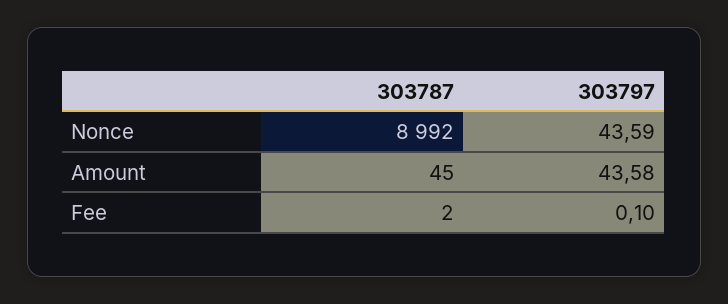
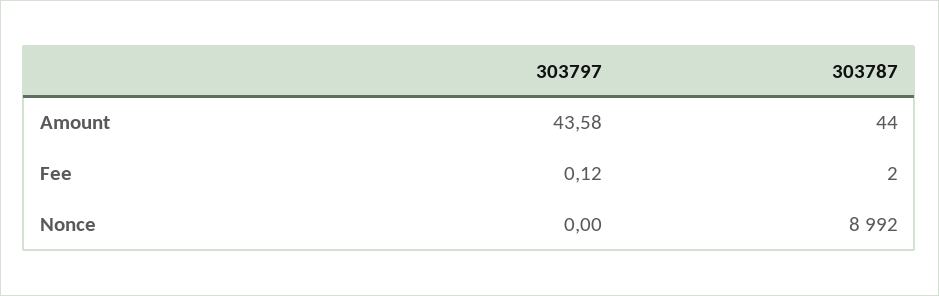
  {
    "303787": {
      "Nonce": 8992,
-     "Amount": 45,
+     "Amount": 44,
      "Fee": 2
    },
    "303797": {
-     "Nonce": 43.59,
+     "Nonce": 0,
      "Amount": 43.58,
-     "Fee": 0.1
+     "Fee": 0.12
    }
  }

